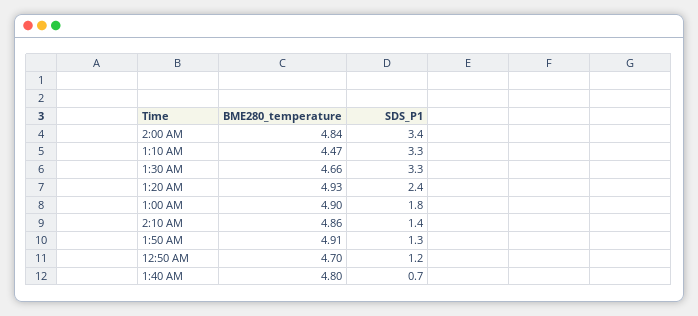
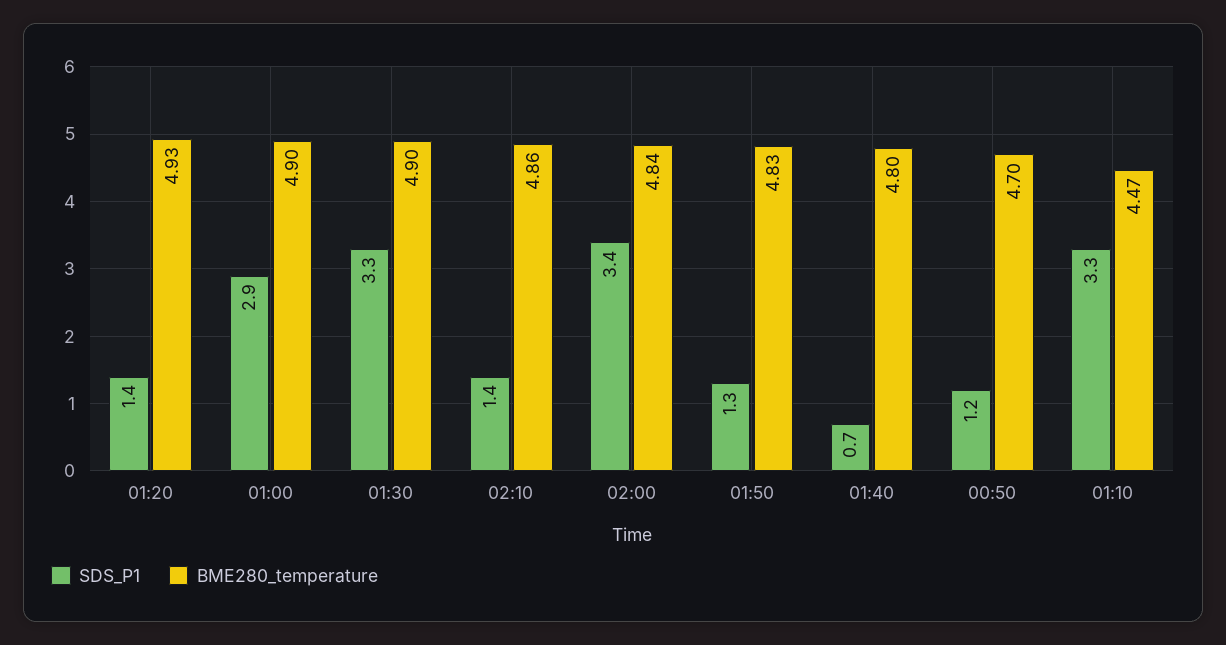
  {
    "BME280_temperature": {
      "2:00 AM": 4.84,
      "1:10 AM": 4.47,
-     "1:30 AM": 4.66,
+     "1:30 AM": 4.9,
      "1:20 AM": 4.93,
      "1:00 AM": 4.9,
      "2:10 AM": 4.86,
-     "1:50 AM": 4.91,
+     "1:50 AM": 4.83,
      "12:50 AM": 4.7,
      "1:40 AM": 4.8
    },
    "SDS_P1": {
      "2:00 AM": 3.4,
      "1:10 AM": 3.3,
      "1:30 AM": 3.3,
-     "1:20 AM": 2.4,
+     "1:20 AM": 1.4,
-     "1:00 AM": 1.8,
+     "1:00 AM": 2.9,
      "2:10 AM": 1.4,
      "1:50 AM": 1.3,
      "12:50 AM": 1.2,
      "1:40 AM": 0.7
    }
  }

